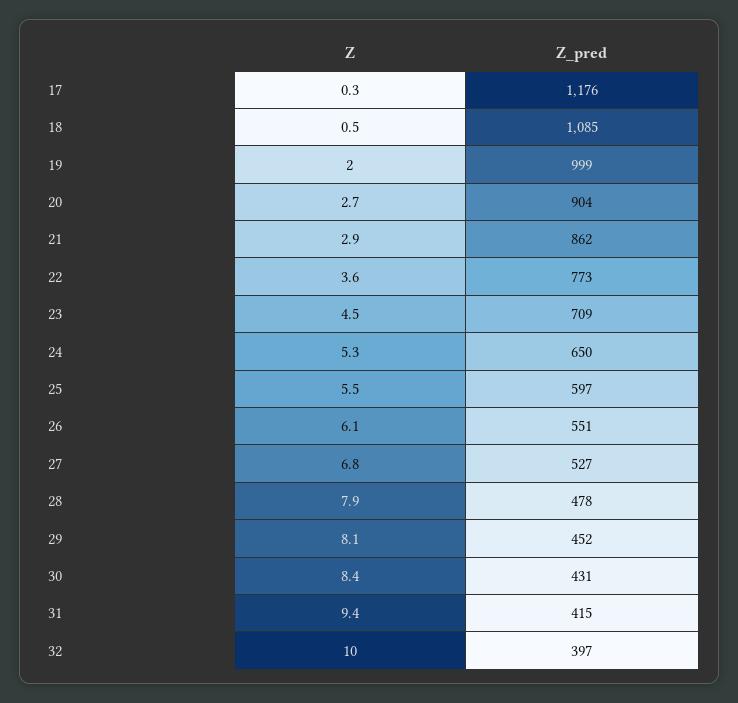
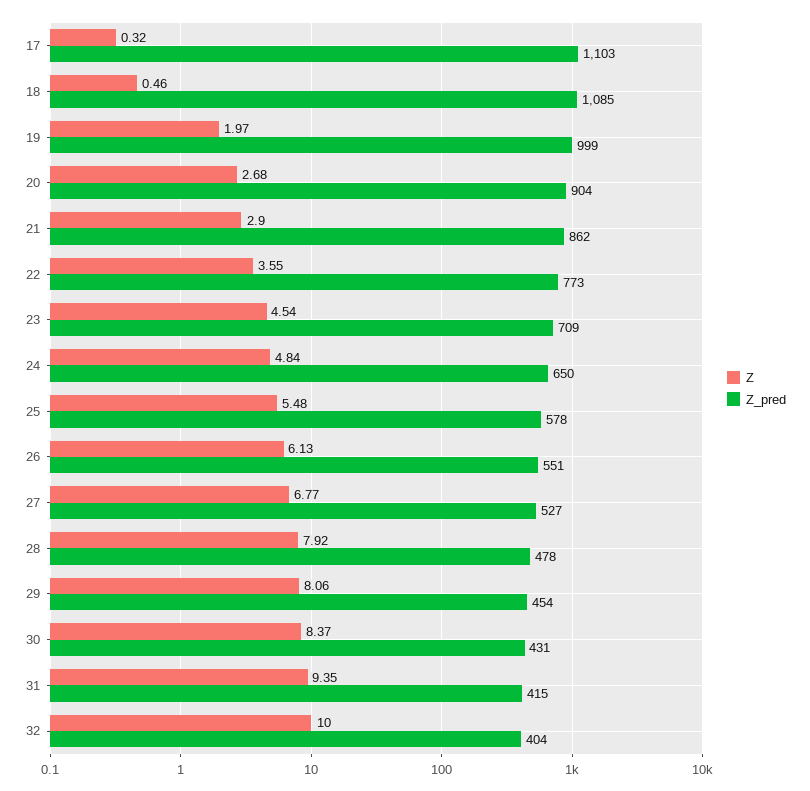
  {
    "Z": {
      "17": 0.32,
      "18": 0.46,
      "19": 1.97,
      "20": 2.68,
      "21": 2.9,
      "22": 3.55,
      "23": 4.54,
-     "24": 5.3,
+     "24": 4.84,
      "25": 5.48,
      "26": 6.13,
      "27": 6.77,
      "28": 7.92,
      "29": 8.06,
      "30": 8.37,
      "31": 9.35,
      "32": 10
    },
    "Z_pred": {
-     "17": 1176,
+     "17": 1103,
      "18": 1085,
      "19": 999,
      "20": 904,
      "21": 862,
      "22": 773,
      "23": 709,
      "24": 650,
-     "25": 597,
+     "25": 578,
      "26": 551,
      "27": 527,
      "28": 478,
-     "29": 452,
+     "29": 454,
      "30": 431,
      "31": 415,
-     "32": 397
+     "32": 404
    }
  }

